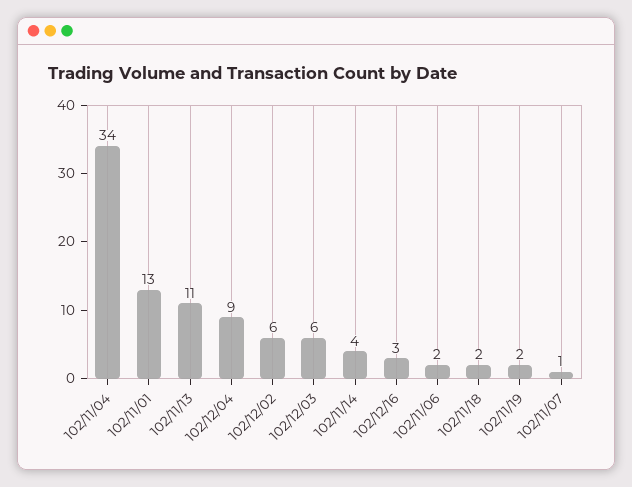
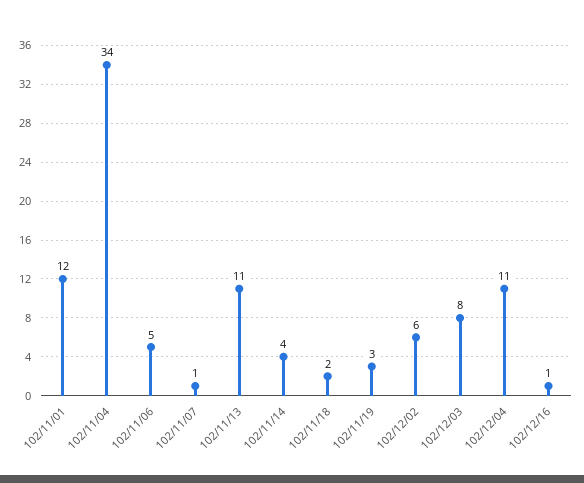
  {
    "102/11/04": 34,
-   "102/11/01": 13,
+   "102/11/01": 12,
    "102/11/13": 11,
-   "102/12/04": 9,
+   "102/12/04": 11,
    "102/12/02": 6,
-   "102/12/03": 6,
+   "102/12/03": 8,
    "102/11/14": 4,
-   "102/12/16": 3,
+   "102/12/16": 1,
-   "102/11/06": 2,
+   "102/11/06": 5,
    "102/11/18": 2,
-   "102/11/19": 2,
+   "102/11/19": 3,
    "102/11/07": 1
  }

